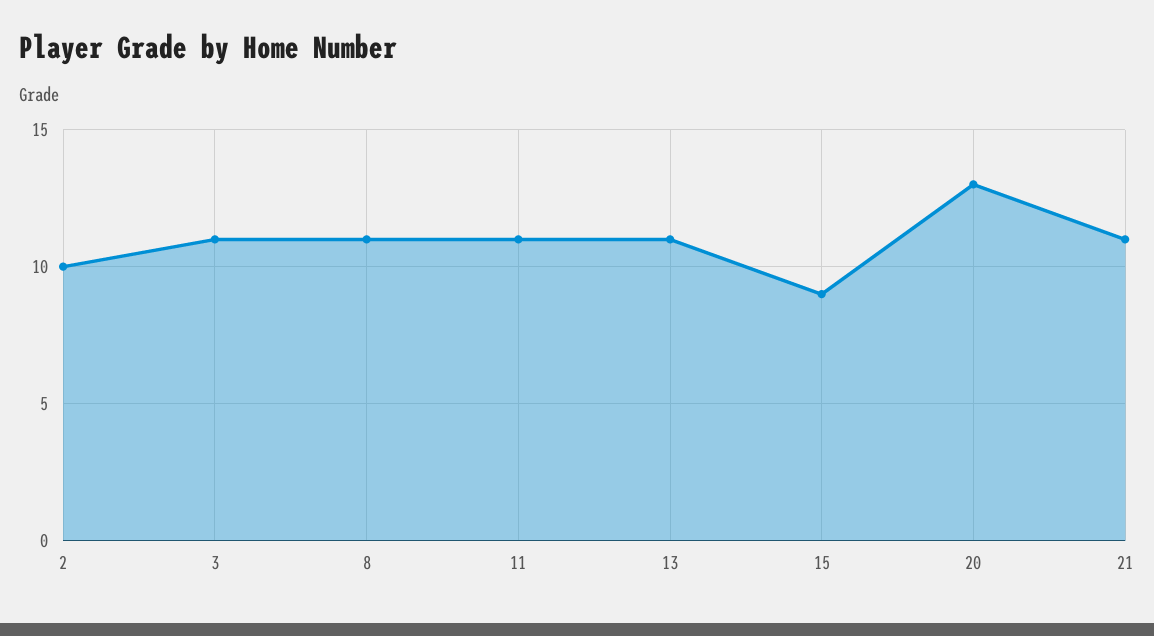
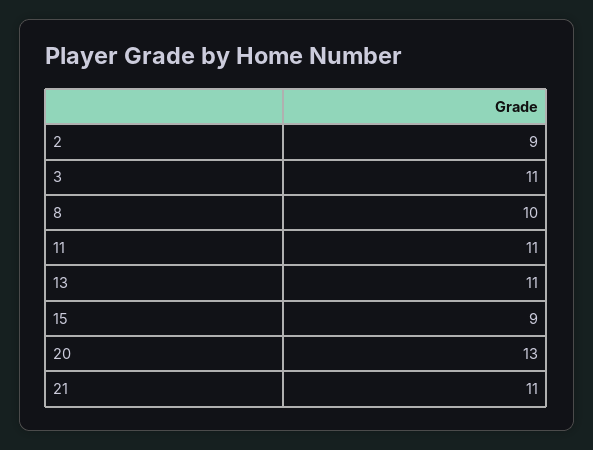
  {
-   "2": 10,
+   "2": 9,
    "3": 11,
-   "8": 11,
+   "8": 10,
    "11": 11,
    "13": 11,
    "15": 9,
    "20": 13,
    "21": 11
  }

